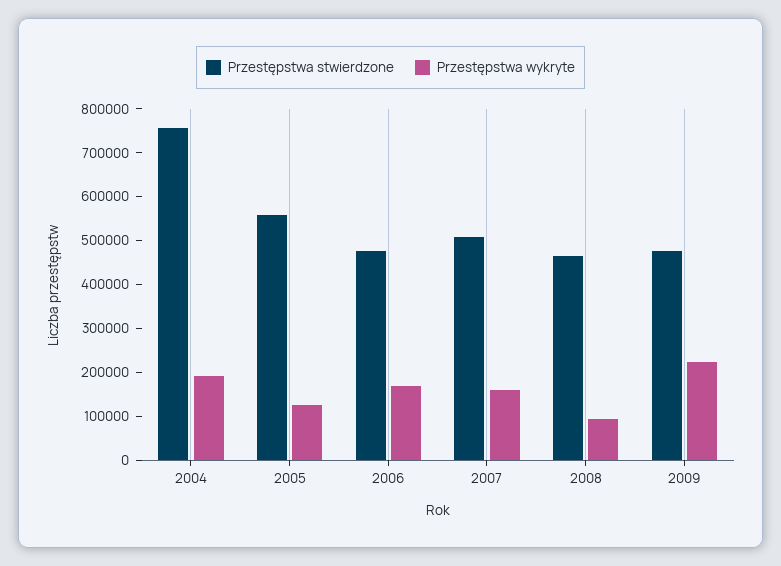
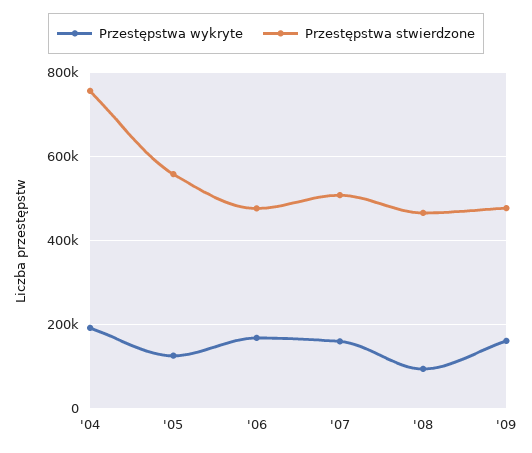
  {
    "Przestępstwa stwierdzone": {
      "2004": 760000,
      "2005": 560000,
      "2006": 480000,
      "2007": 500000,
      "2008": 460000,
      "2009": 480000
    },
    "Przestępstwa wykryte": {
      "2004": 200000,
      "2005": 120000,
      "2006": 160000,
      "2007": 160000,
      "2008": 100000,
-     "2009": 220000
+     "2009": 160000
    }
  }

